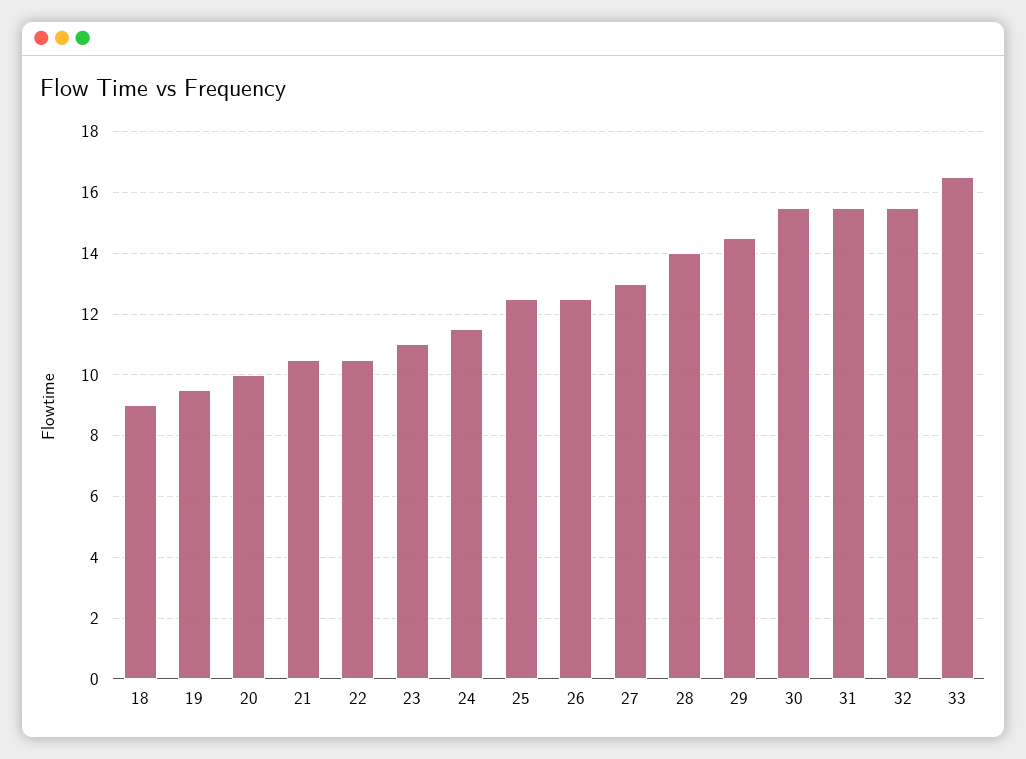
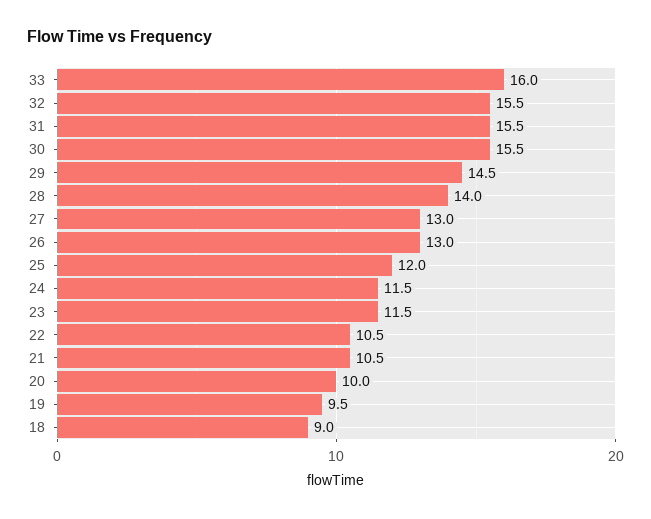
  {
    "18": 9,
    "19": 9.5,
    "20": 10,
    "21": 10.5,
    "22": 10.5,
-   "23": 11,
+   "23": 11.5,
    "24": 11.5,
-   "25": 12.5,
+   "25": 12,
-   "26": 12.5,
+   "26": 13,
    "27": 13,
    "28": 14,
    "29": 14.5,
    "30": 15.5,
    "31": 15.5,
    "32": 15.5,
-   "33": 16.5
+   "33": 16
  }

